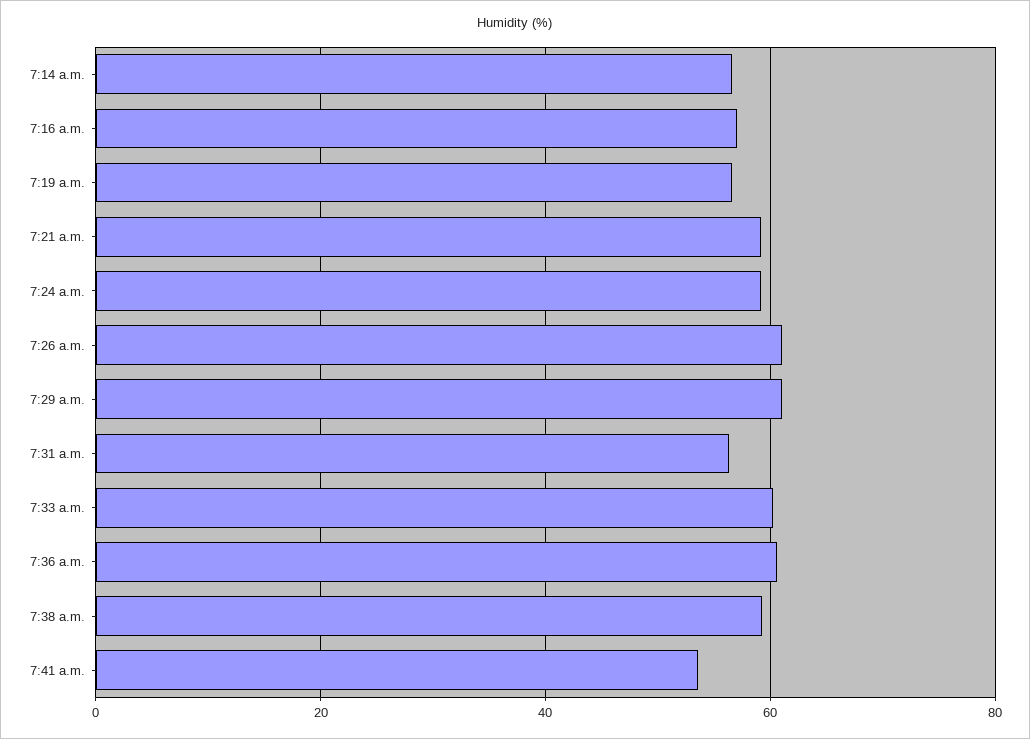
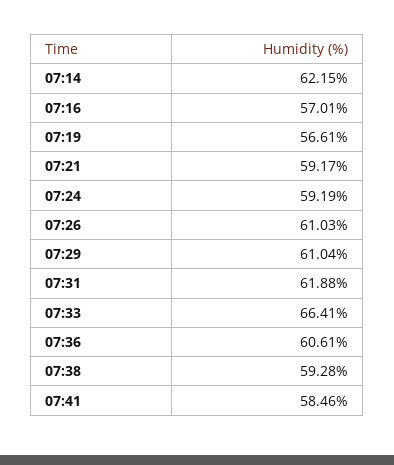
  {
-   "7:14 a.m.": 56,
+   "7:14 a.m.": 62.15,
    "7:16 a.m.": 57.01,
    "7:19 a.m.": 56.61,
    "7:21 a.m.": 59.17,
    "7:24 a.m.": 59.19,
    "7:26 a.m.": 61.03,
    "7:29 a.m.": 61.04,
-   "7:31 a.m.": 56,
+   "7:31 a.m.": 61.88,
-   "7:33 a.m.": 60,
+   "7:33 a.m.": 66.41,
    "7:36 a.m.": 60.61,
    "7:38 a.m.": 59.28,
-   "7:41 a.m.": 54
+   "7:41 a.m.": 58.46
  }

